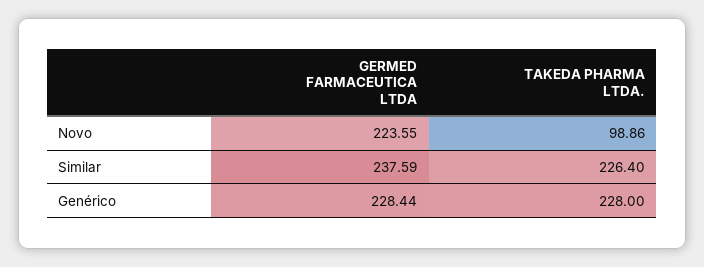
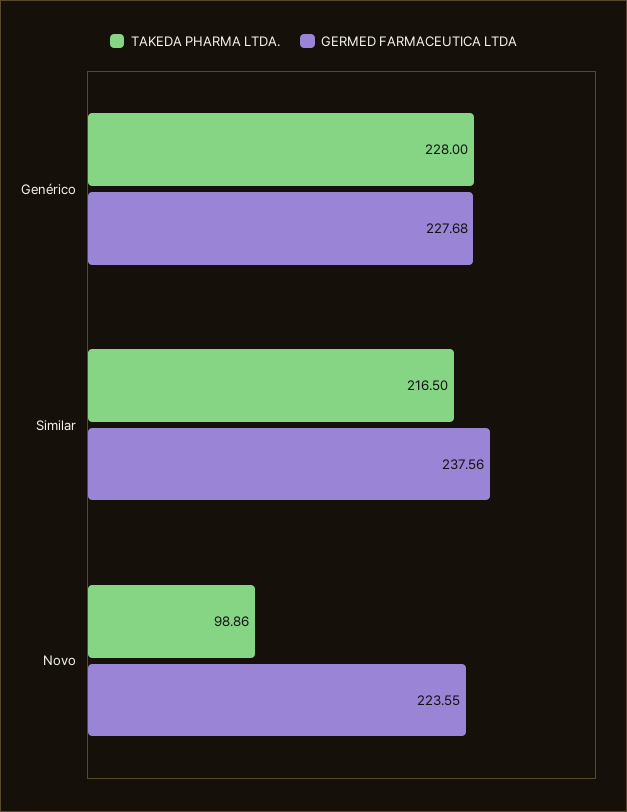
  {
    "GERMED FARMACEUTICA LTDA": {
      "Novo": 223.55,
-     "Similar": 237.59,
+     "Similar": 237.56,
-     "Genérico": 228.44
+     "Genérico": 227.68
    },
    "TAKEDA PHARMA LTDA.": {
      "Novo": 98.86,
-     "Similar": 226.4,
+     "Similar": 216.5,
      "Genérico": 228
    }
  }

